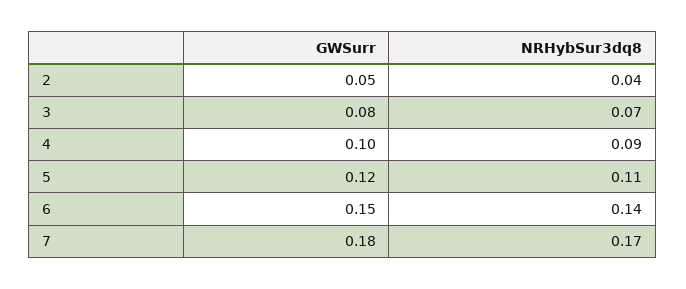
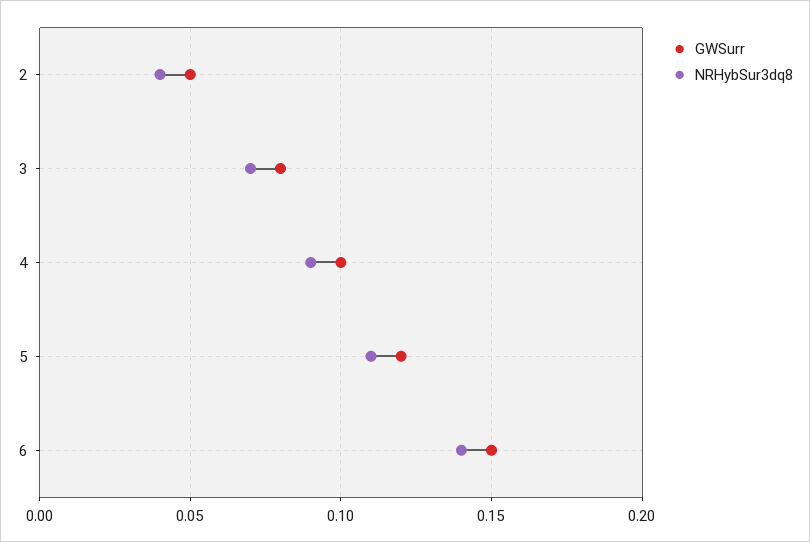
  {
    "GWSurr": {
      "2": 0.05,
      "3": 0.08,
      "4": 0.1,
      "5": 0.12,
-     "6": 0.15,
+     "6": 0.15
-     "7": 0.18
    },
    "NRHybSur3dq8": {
      "2": 0.04,
      "3": 0.07,
      "4": 0.09,
      "5": 0.11,
-     "6": 0.14,
+     "6": 0.14
-     "7": 0.17
    }
  }

